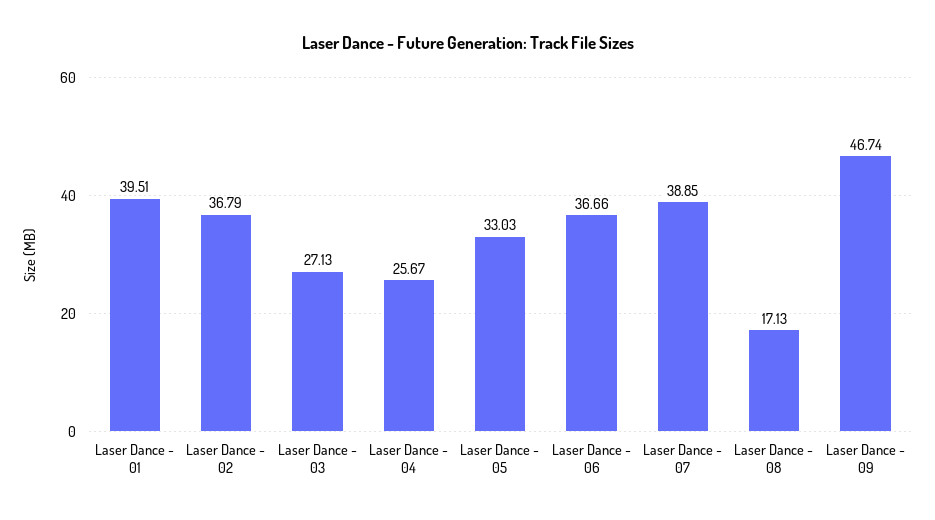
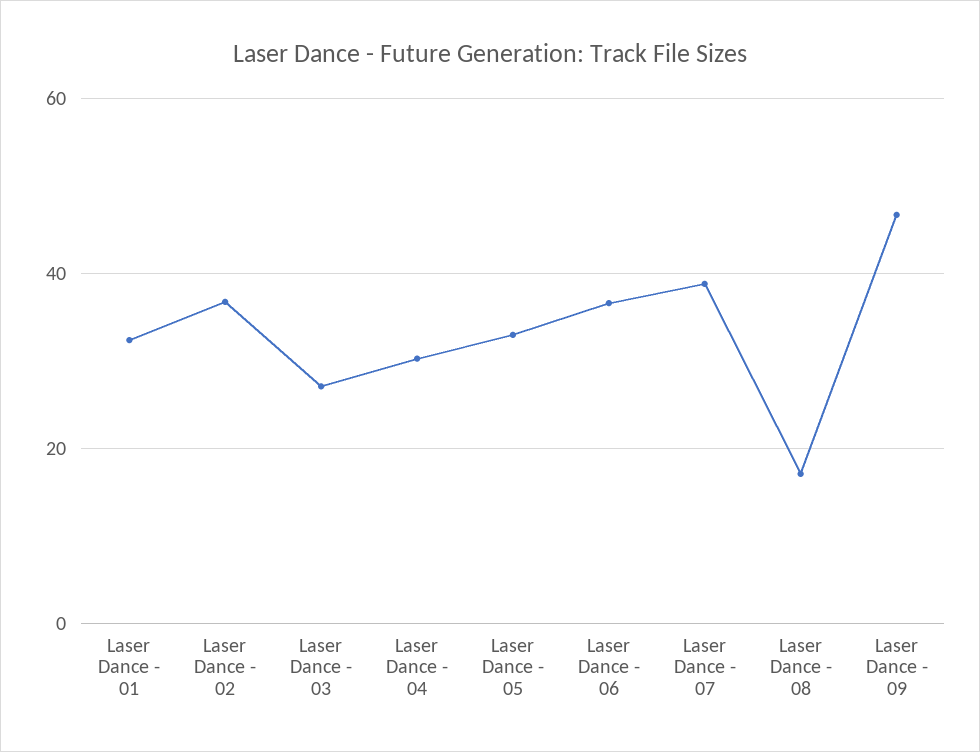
  {
-   "Laser Dance - 01": 39.51,
+   "Laser Dance - 01": 32,
    "Laser Dance - 02": 36.79,
    "Laser Dance - 03": 27.13,
-   "Laser Dance - 04": 25.67,
+   "Laser Dance - 04": 30,
    "Laser Dance - 05": 33.03,
    "Laser Dance - 06": 36.66,
    "Laser Dance - 07": 38.85,
    "Laser Dance - 08": 17.13,
    "Laser Dance - 09": 46.74
  }

